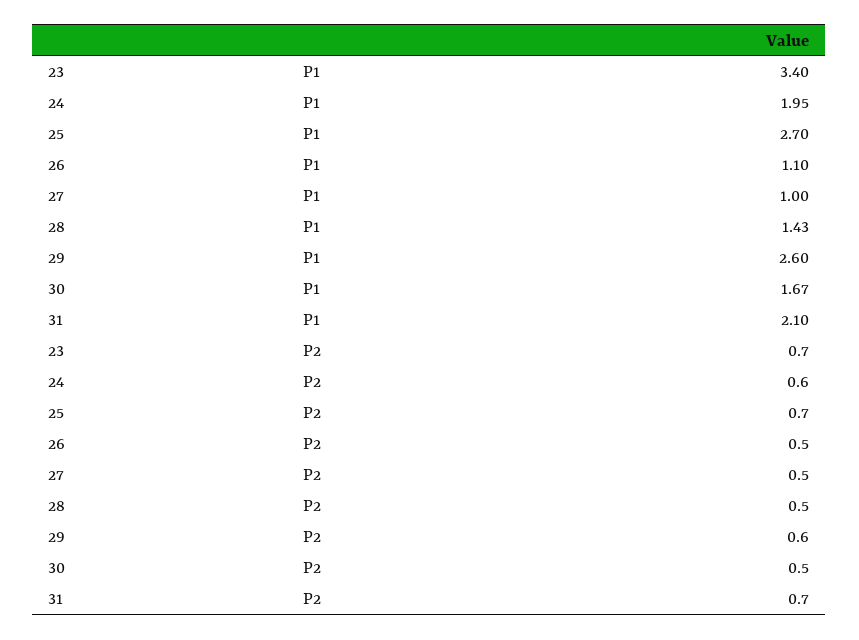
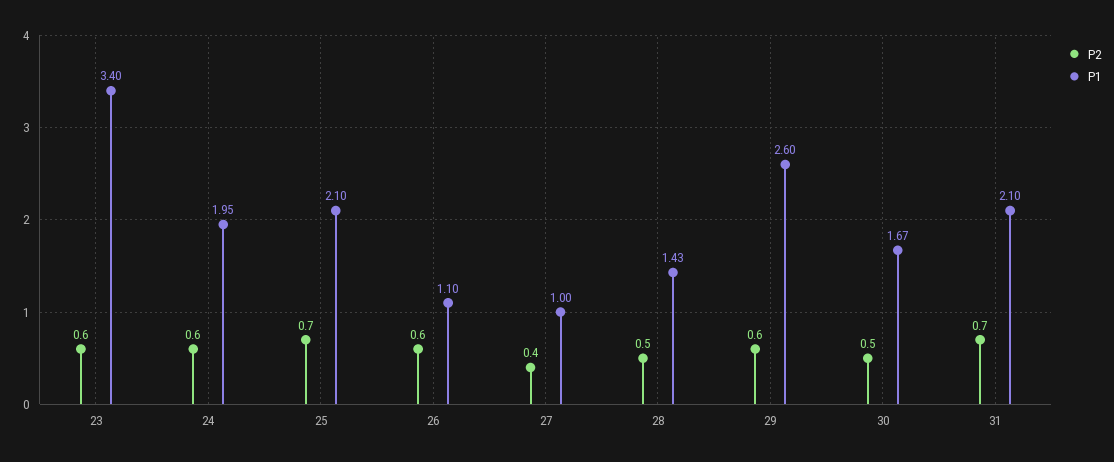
  {
    "P1": {
      "23": 3.4,
      "24": 1.95,
-     "25": 2.7,
+     "25": 2.1,
      "26": 1.1,
      "27": 1,
      "28": 1.43,
      "29": 2.6,
      "30": 1.67,
      "31": 2.1
    },
    "P2": {
-     "23": 0.7,
+     "23": 0.6,
      "24": 0.6,
      "25": 0.7,
-     "26": 0.5,
+     "26": 0.6,
-     "27": 0.5,
+     "27": 0.4,
      "28": 0.5,
      "29": 0.6,
      "30": 0.5,
      "31": 0.7
    }
  }

